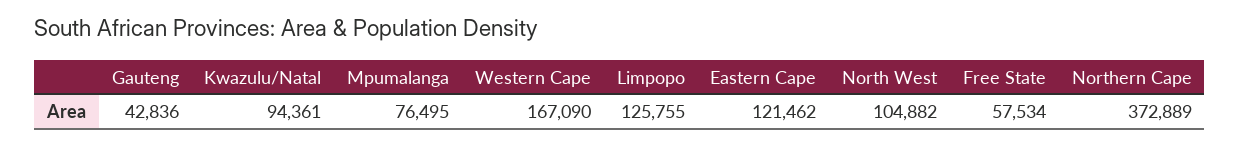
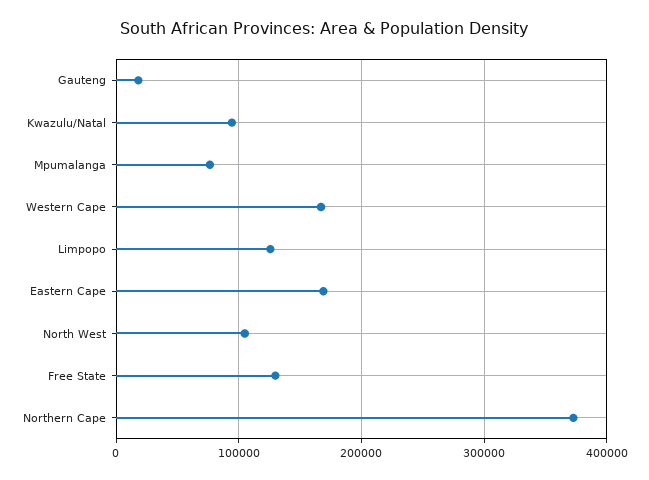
  {
-   "Gauteng": 42836,
+   "Gauteng": 20000,
    "Kwazulu/Natal": 94361,
    "Mpumalanga": 76495,
    "Western Cape": 167090,
    "Limpopo": 125755,
-   "Eastern Cape": 121462,
+   "Eastern Cape": 170000,
    "North West": 104882,
-   "Free State": 57534,
+   "Free State": 130000,
    "Northern Cape": 372889
  }

